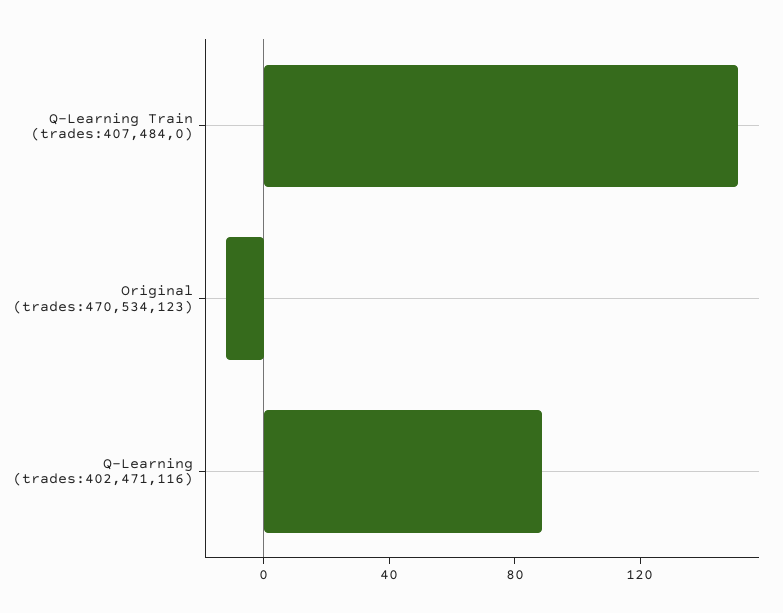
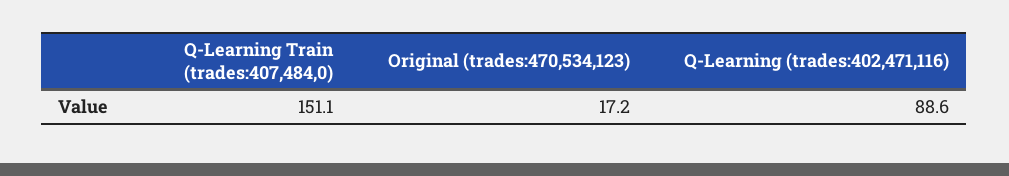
  {
    "Q-Learning Train (trades:407,484,0)": 151.1,
-   "Original (trades:470,534,123)": -10,
+   "Original (trades:470,534,123)": 17.2,
    "Q-Learning (trades:402,471,116)": 88.6
  }

